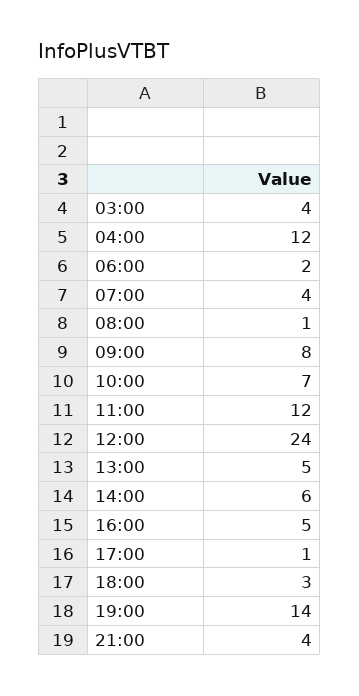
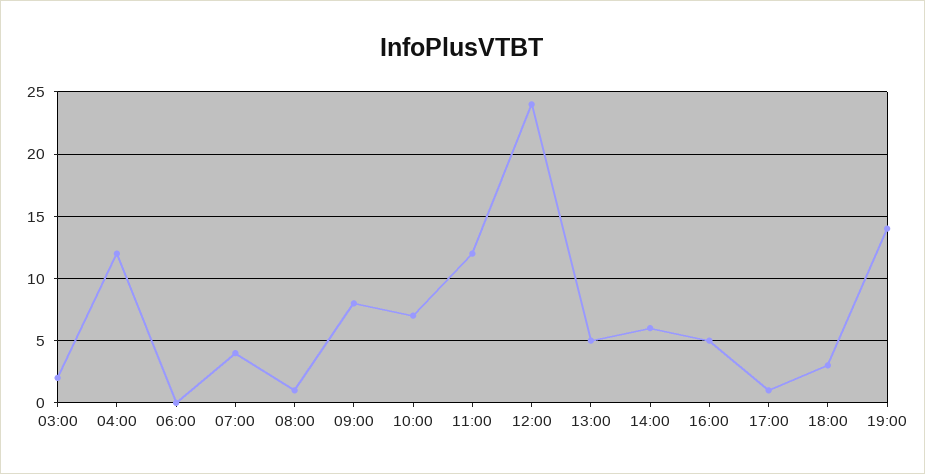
  {
-   "03:00": 4,
+   "03:00": 2,
    "04:00": 12,
-   "06:00": 2,
+   "06:00": 0,
    "07:00": 4,
    "08:00": 1,
    "09:00": 8,
    "10:00": 7,
    "11:00": 12,
    "12:00": 24,
    "13:00": 5,
    "14:00": 6,
    "16:00": 5,
    "17:00": 1,
    "18:00": 3,
-   "19:00": 14,
+   "19:00": 14
-   "21:00": 4
  }

